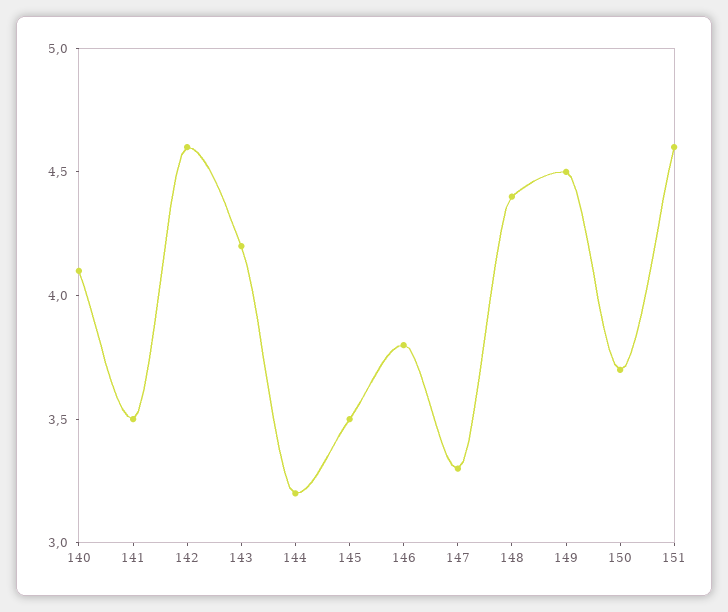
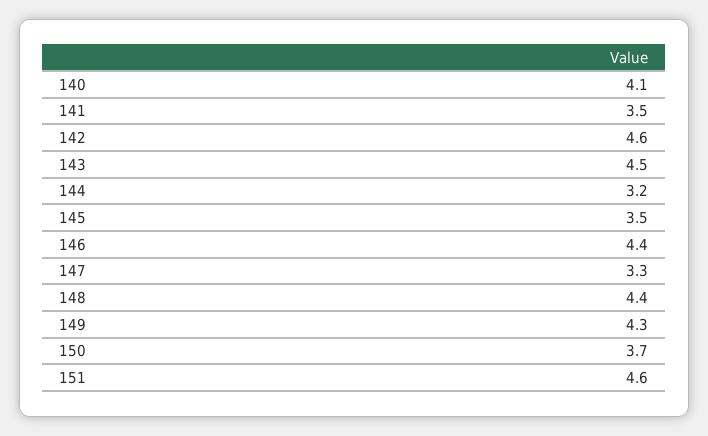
  {
    "140": 4.1,
    "141": 3.5,
    "142": 4.6,
-   "143": 4.2,
+   "143": 4.5,
    "144": 3.2,
    "145": 3.5,
-   "146": 3.8,
+   "146": 4.4,
    "147": 3.3,
    "148": 4.4,
-   "149": 4.5,
+   "149": 4.3,
    "150": 3.7,
    "151": 4.6
  }

